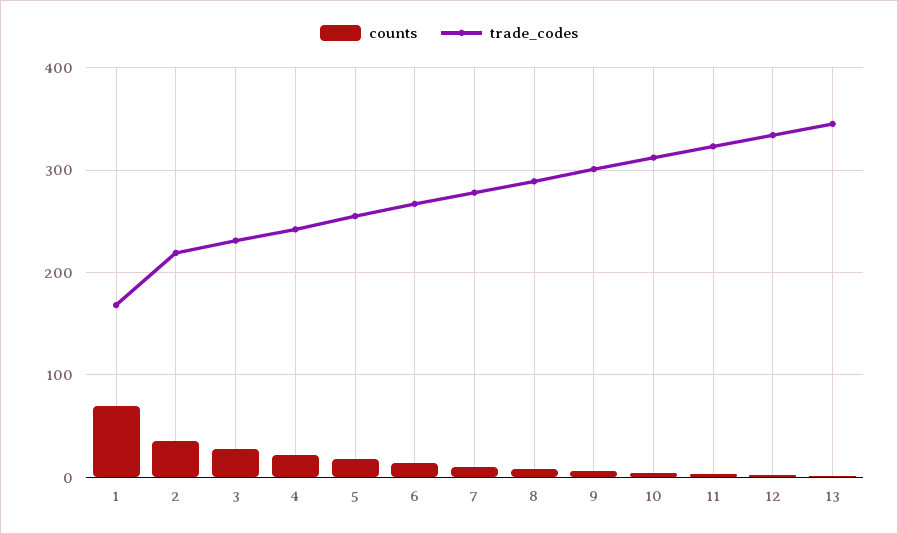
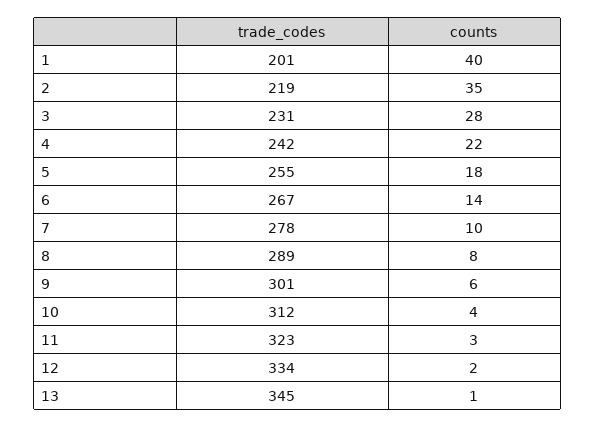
  {
    "counts": {
-     "1": 70,
+     "1": 40,
      "2": 35,
      "3": 28,
      "4": 22,
      "5": 18,
      "6": 14,
      "7": 10,
      "8": 8,
      "9": 6,
      "10": 4,
      "11": 3,
      "12": 2,
      "13": 1
    },
    "trade_codes": {
-     "1": 170,
+     "1": 201,
      "2": 219,
      "3": 231,
      "4": 242,
      "5": 255,
      "6": 267,
      "7": 278,
      "8": 289,
      "9": 301,
      "10": 312,
      "11": 323,
      "12": 334,
      "13": 345
    }
  }

